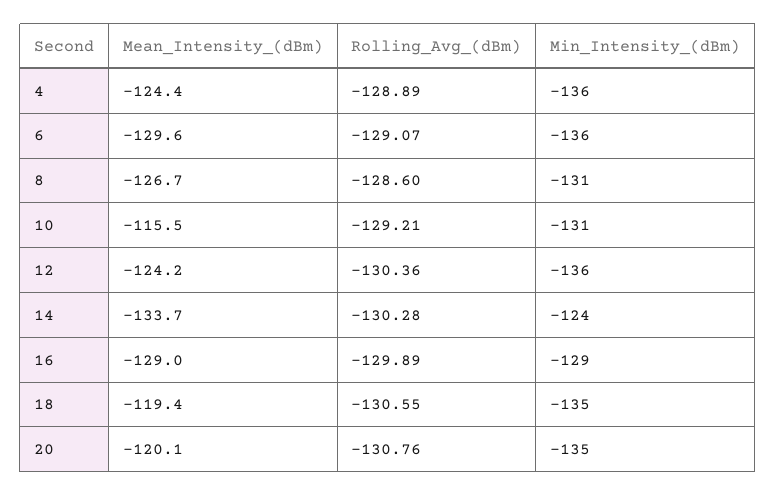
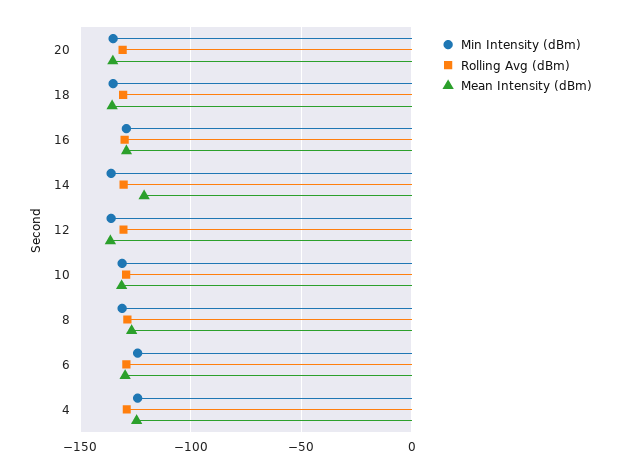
  {
    "Mean_Intensity_(dBm)": {
      "4": -124.4,
      "6": -129.6,
      "8": -126.7,
-     "10": -115.5,
+     "10": -130,
-     "12": -124.2,
+     "12": -135,
-     "14": -133.7,
+     "14": -120,
      "16": -129,
-     "18": -119.4,
+     "18": -135,
-     "20": -120.1
+     "20": -135
    },
    "Rolling_Avg_(dBm)": {
      "4": -128.89,
      "6": -129.07,
      "8": -128.6,
      "10": -129.21,
      "12": -130.36,
      "14": -130.28,
      "16": -129.89,
      "18": -130.55,
      "20": -130.76
    },
    "Min_Intensity_(dBm)": {
-     "4": -136,
+     "4": -125,
-     "6": -136,
+     "6": -125,
      "8": -131,
      "10": -131,
      "12": -136,
-     "14": -124,
+     "14": -135,
      "16": -129,
      "18": -135,
      "20": -135
    }
  }

